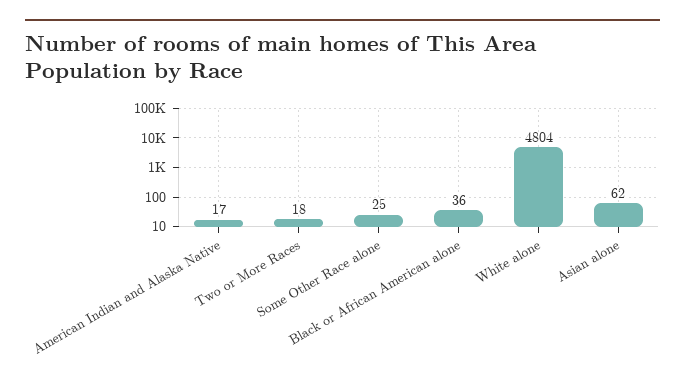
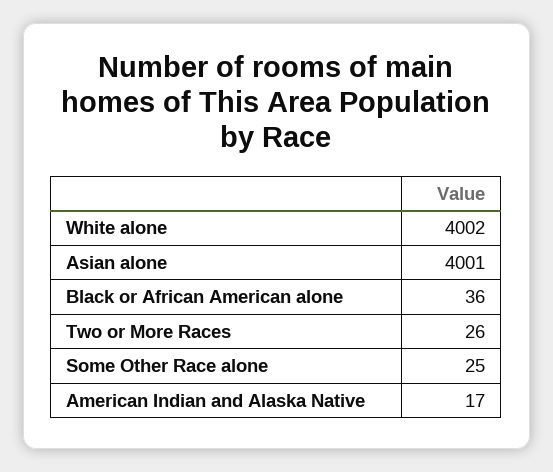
  {
    "American Indian and Alaska Native": 17,
-   "Two or More Races": 18,
+   "Two or More Races": 26,
    "Some Other Race alone": 25,
    "Black or African American alone": 36,
-   "White alone": 4804,
+   "White alone": 4002,
-   "Asian alone": 62
+   "Asian alone": 4001
  }

